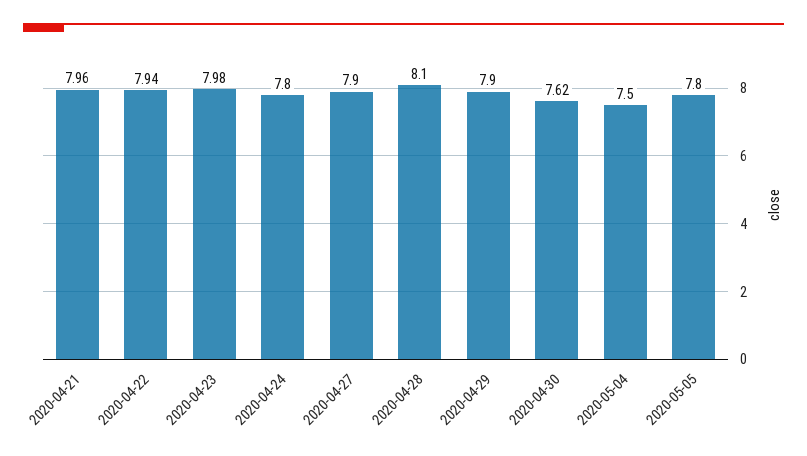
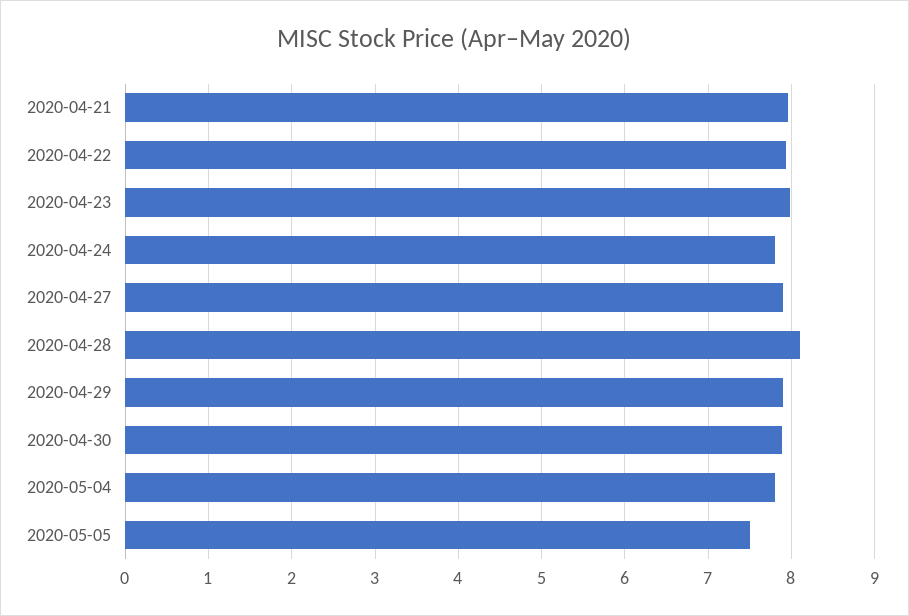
  {
    "2020-04-21": 7.96,
    "2020-04-22": 7.94,
    "2020-04-23": 7.98,
    "2020-04-24": 7.8,
    "2020-04-27": 7.9,
    "2020-04-28": 8.1,
    "2020-04-29": 7.9,
-   "2020-04-30": 7.62,
+   "2020-04-30": 7.9,
-   "2020-05-04": 7.5,
+   "2020-05-04": 7.8,
-   "2020-05-05": 7.8
+   "2020-05-05": 7.5
  }

